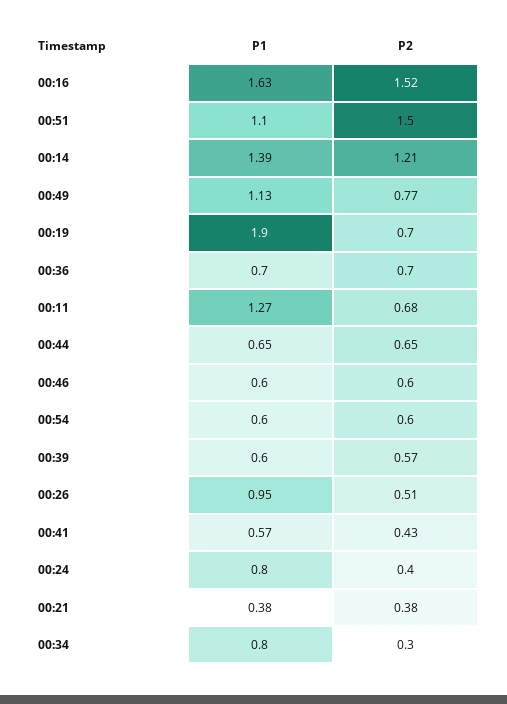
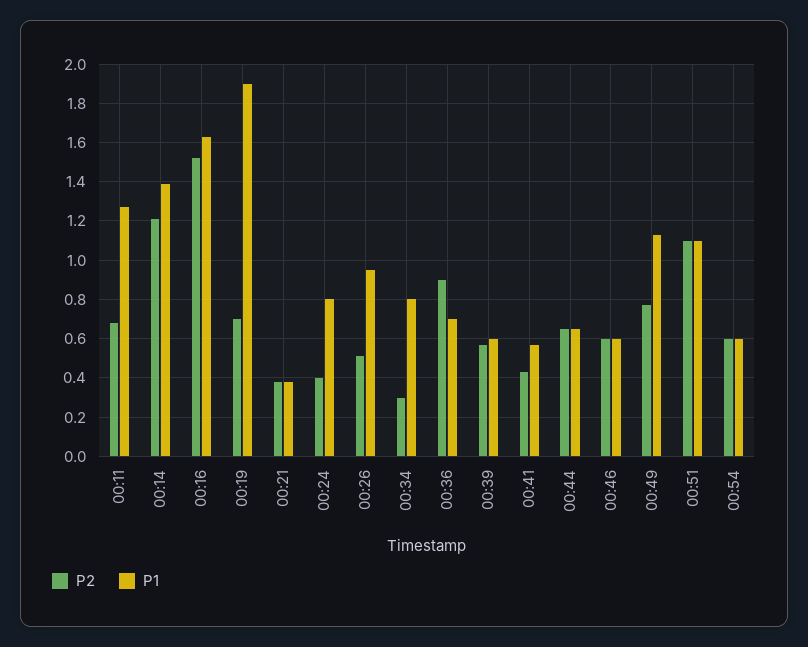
  {
    "P1": {
      "00:16": 1.63,
      "00:51": 1.1,
      "00:14": 1.39,
      "00:49": 1.13,
      "00:19": 1.9,
      "00:36": 0.7,
      "00:11": 1.27,
      "00:44": 0.65,
      "00:46": 0.6,
      "00:54": 0.6,
      "00:39": 0.6,
      "00:26": 0.95,
      "00:41": 0.57,
      "00:24": 0.8,
      "00:21": 0.38,
      "00:34": 0.8
    },
    "P2": {
      "00:16": 1.52,
-     "00:51": 1.5,
+     "00:51": 1.1,
      "00:14": 1.21,
      "00:49": 0.77,
      "00:19": 0.7,
-     "00:36": 0.7,
+     "00:36": 0.9,
      "00:11": 0.68,
      "00:44": 0.65,
      "00:46": 0.6,
      "00:54": 0.6,
      "00:39": 0.57,
      "00:26": 0.51,
      "00:41": 0.43,
      "00:24": 0.4,
      "00:21": 0.38,
      "00:34": 0.3
    }
  }

